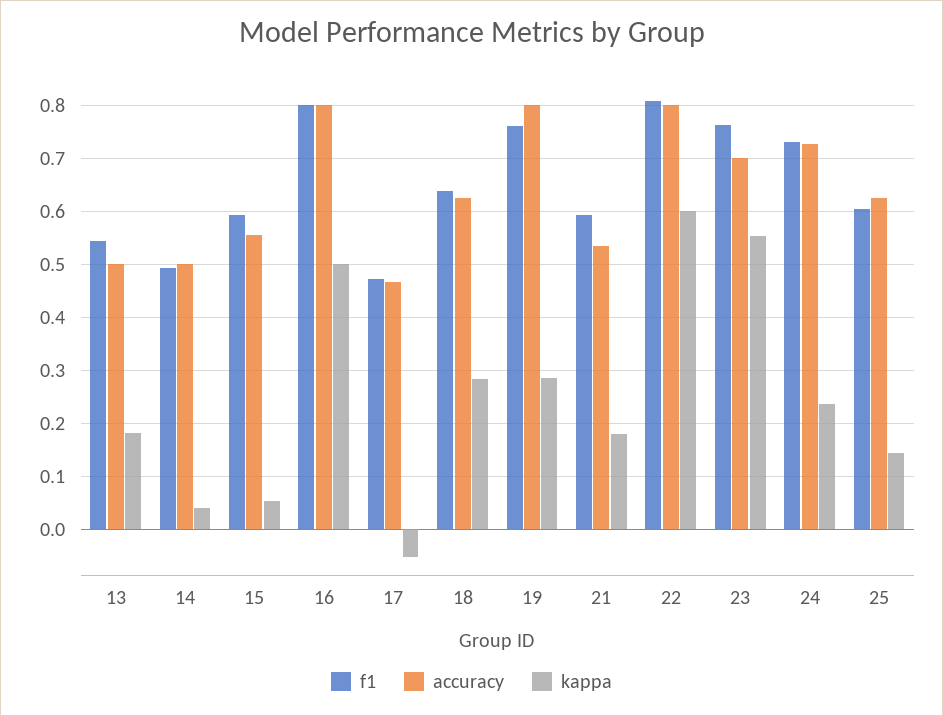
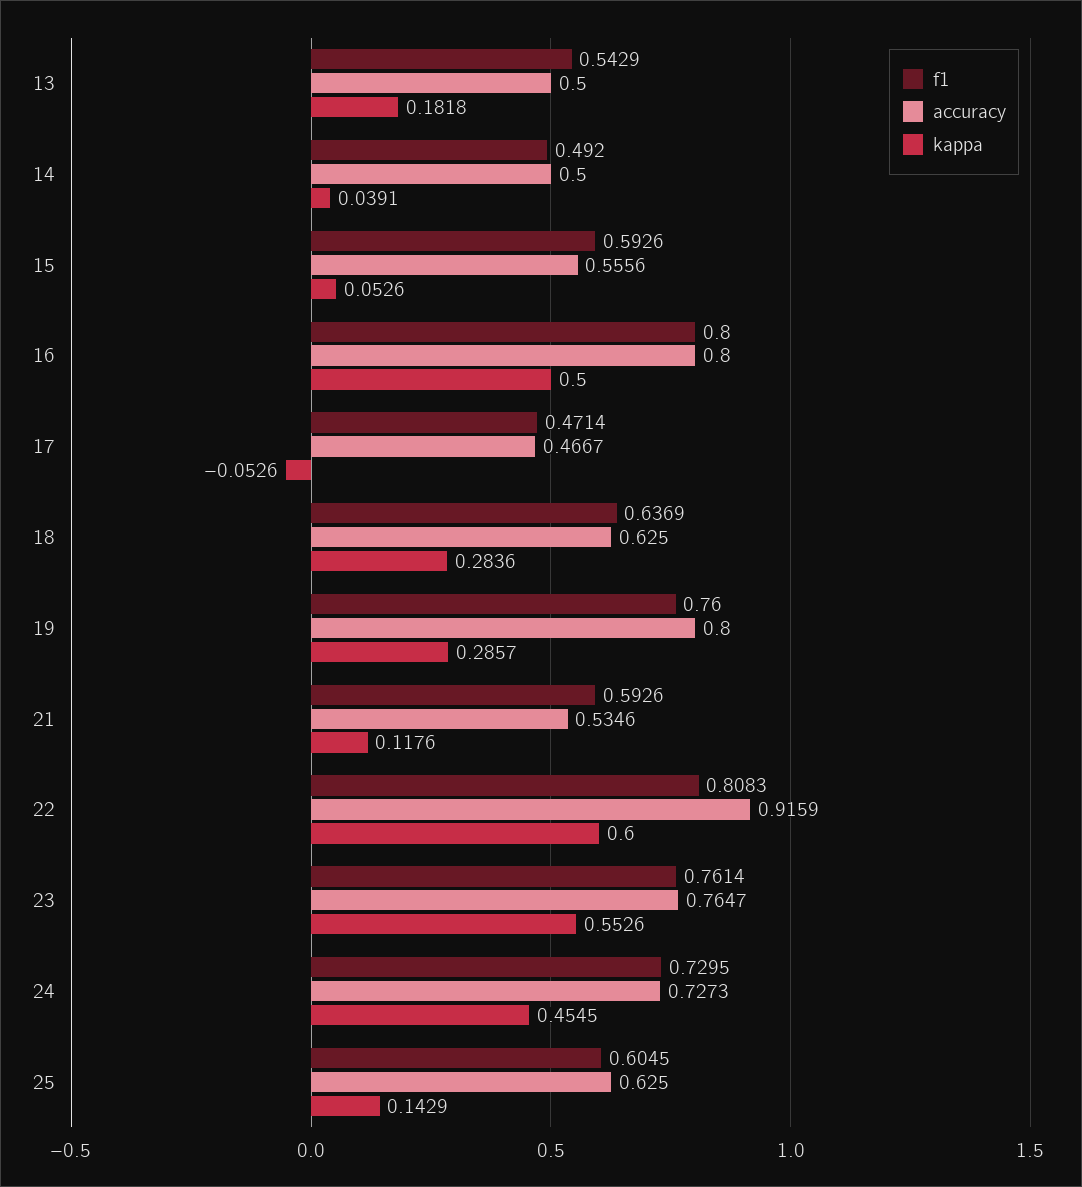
  {
    "f1": {
      "13": 0.5429,
      "14": 0.492,
      "15": 0.5926,
      "16": 0.8,
      "17": 0.4714,
      "18": 0.6369,
      "19": 0.76,
      "21": 0.5926,
      "22": 0.8083,
      "23": 0.7614,
      "24": 0.7295,
      "25": 0.6045
    },
    "accuracy": {
      "13": 0.5,
      "14": 0.5,
      "15": 0.5556,
      "16": 0.8,
      "17": 0.4667,
      "18": 0.625,
      "19": 0.8,
      "21": 0.5346,
-     "22": 0.8,
+     "22": 0.9159,
-     "23": 0.7,
+     "23": 0.7647,
      "24": 0.7273,
      "25": 0.625
    },
    "kappa": {
      "13": 0.1818,
      "14": 0.0391,
      "15": 0.0526,
      "16": 0.5,
      "17": -0.0526,
      "18": 0.2836,
      "19": 0.2857,
-     "21": 0.18,
+     "21": 0.1176,
      "22": 0.6,
      "23": 0.5526,
-     "24": 0.24,
+     "24": 0.4545,
      "25": 0.1429
    }
  }

